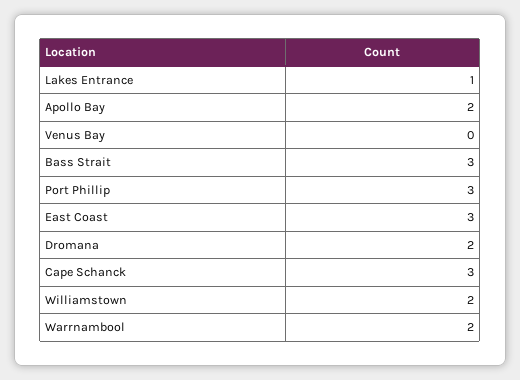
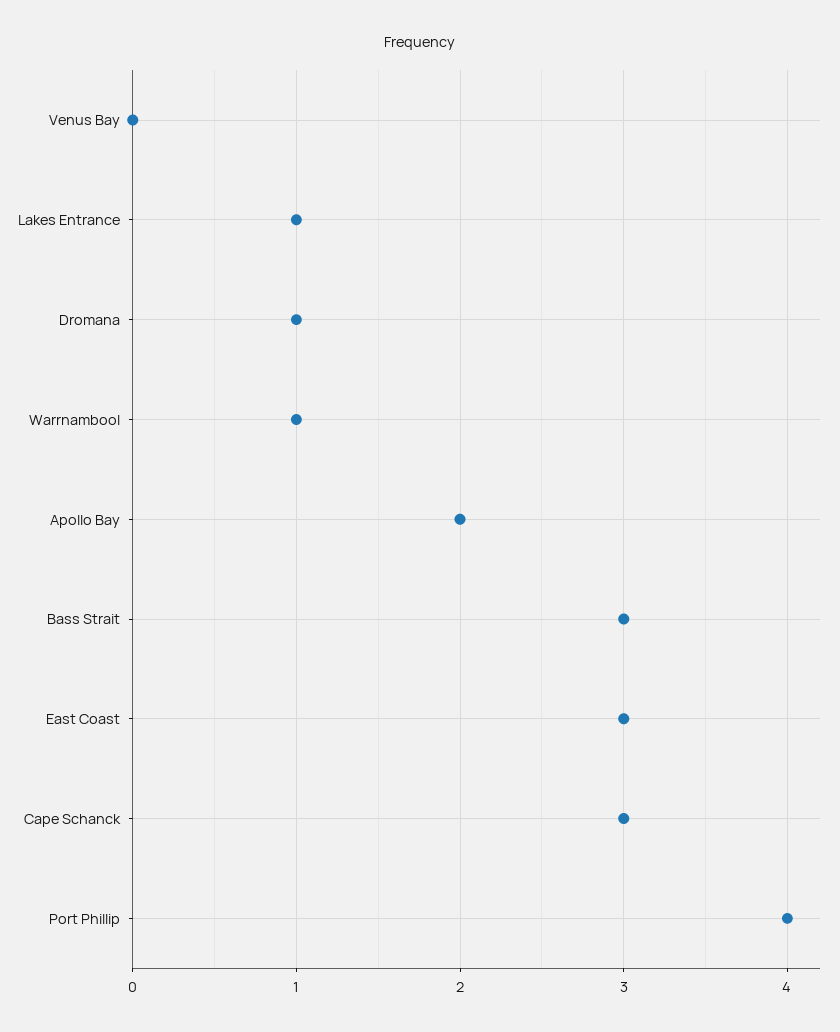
  {
    "Lakes Entrance": 1,
    "Apollo Bay": 2,
    "Venus Bay": 0,
    "Bass Strait": 3,
-   "Port Phillip": 3,
+   "Port Phillip": 4,
    "East Coast": 3,
-   "Dromana": 2,
+   "Dromana": 1,
    "Cape Schanck": 3,
-   "Williamstown": 2,
-   "Warrnambool": 2
+   "Warrnambool": 1
  }

